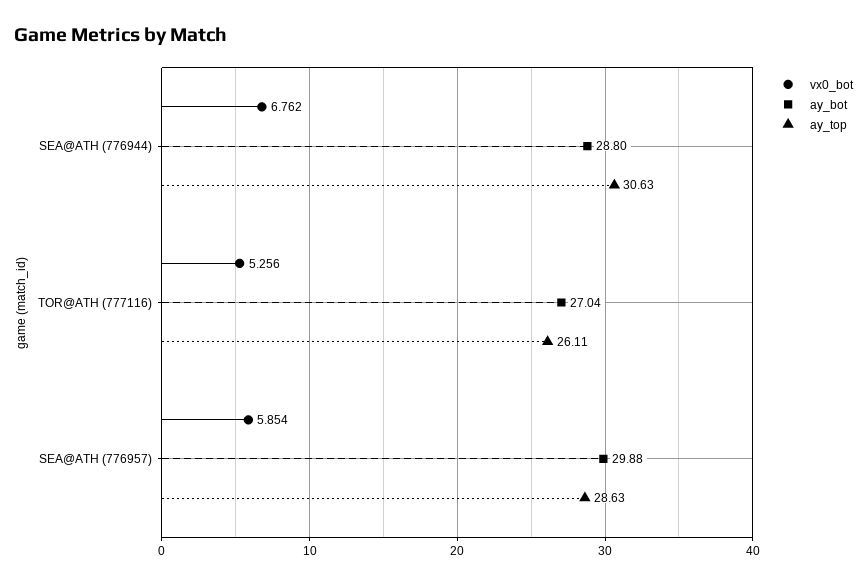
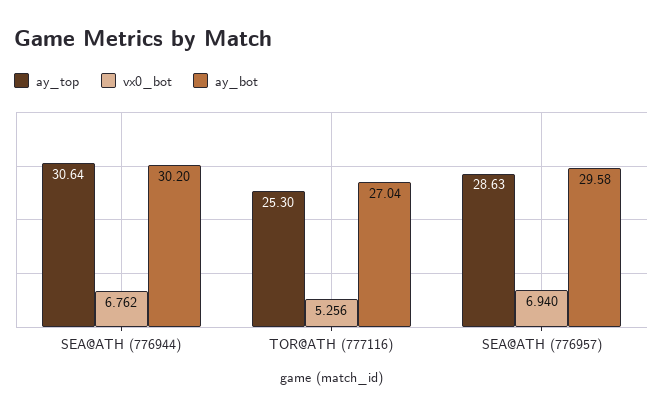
  {
    "vx0_bot": {
      "SEA@ATH (776944)": 6.762,
      "TOR@ATH (777116)": 5.256,
-     "SEA@ATH (776957)": 5.854
+     "SEA@ATH (776957)": 6.94
    },
    "ay_bot": {
-     "SEA@ATH (776944)": 28.8,
+     "SEA@ATH (776944)": 30.2,
      "TOR@ATH (777116)": 27.04,
-     "SEA@ATH (776957)": 29.88
+     "SEA@ATH (776957)": 29.58
    },
    "ay_top": {
-     "SEA@ATH (776944)": 30.63,
+     "SEA@ATH (776944)": 30.64,
-     "TOR@ATH (777116)": 26.11,
+     "TOR@ATH (777116)": 25.3,
      "SEA@ATH (776957)": 28.63
    }
  }

